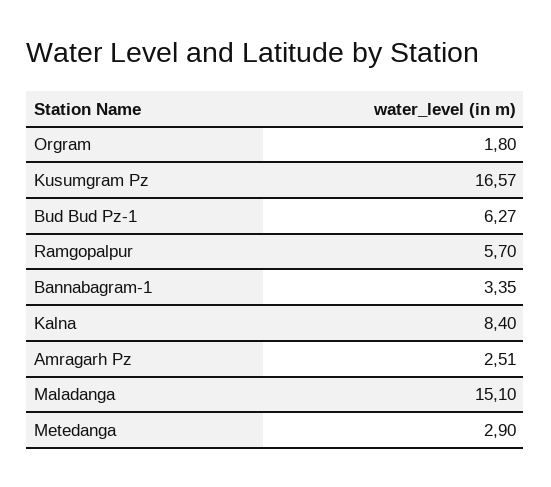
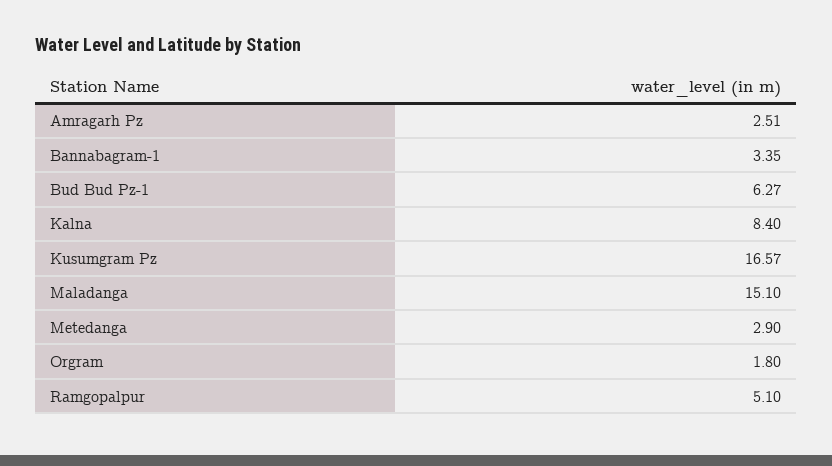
  {
    "Orgram": 1.8,
    "Kusumgram Pz": 16.57,
    "Bud Bud Pz-1": 6.27,
-   "Ramgopalpur": 5.7,
+   "Ramgopalpur": 5.1,
    "Bannabagram-1": 3.35,
    "Kalna": 8.4,
    "Amragarh Pz": 2.51,
    "Maladanga": 15.1,
    "Metedanga": 2.9
  }

